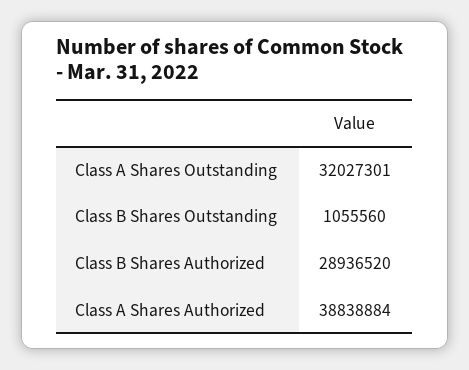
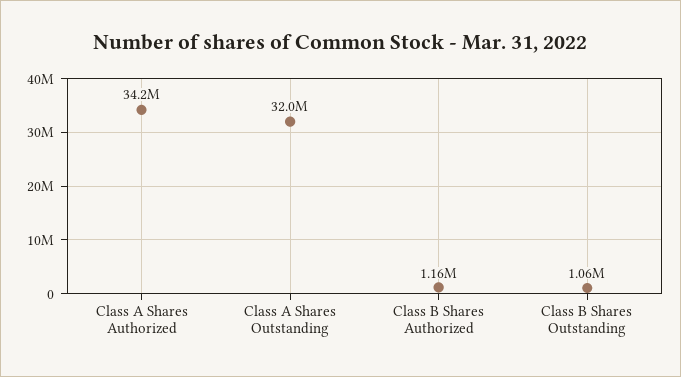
  {
    "Class A Shares Outstanding": 32027301,
    "Class B Shares Outstanding": 1055560,
-   "Class B Shares Authorized": 28936520,
+   "Class B Shares Authorized": 1160000,
-   "Class A Shares Authorized": 38838884
+   "Class A Shares Authorized": 34200000
  }

